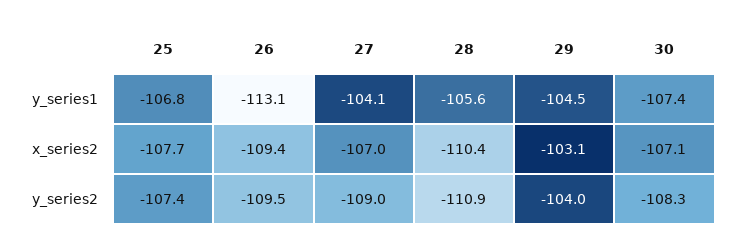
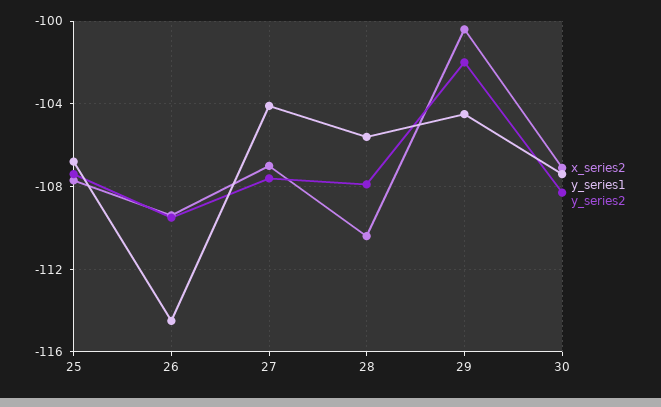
  {
    "y_series1": {
      "25": -106.8,
-     "26": -113.1,
+     "26": -114.5,
      "27": -104.1,
      "28": -105.6,
      "29": -104.5,
      "30": -107.4
    },
    "x_series2": {
      "25": -107.7,
      "26": -109.4,
      "27": -107,
      "28": -110.4,
-     "29": -103.1,
+     "29": -100.5,
      "30": -107.1
    },
    "y_series2": {
      "25": -107.4,
      "26": -109.5,
-     "27": -109,
+     "27": -107.5,
-     "28": -110.9,
+     "28": -108,
-     "29": -104,
+     "29": -102,
      "30": -108.3
    }
  }

